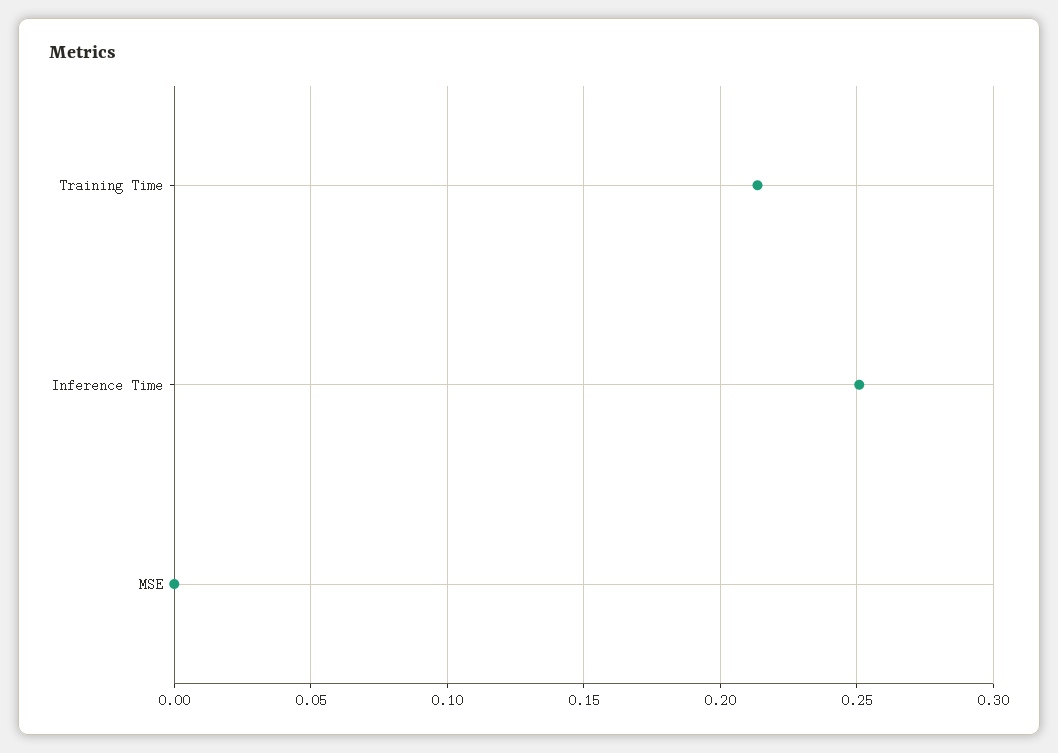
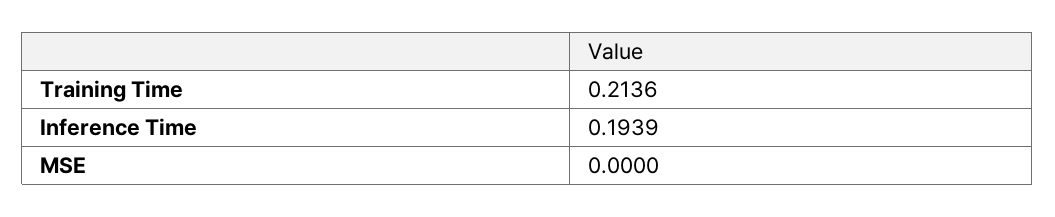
  {
    "Training Time": 0.2136,
-   "Inference Time": 0.25,
+   "Inference Time": 0.1939,
    "MSE": 0
  }

